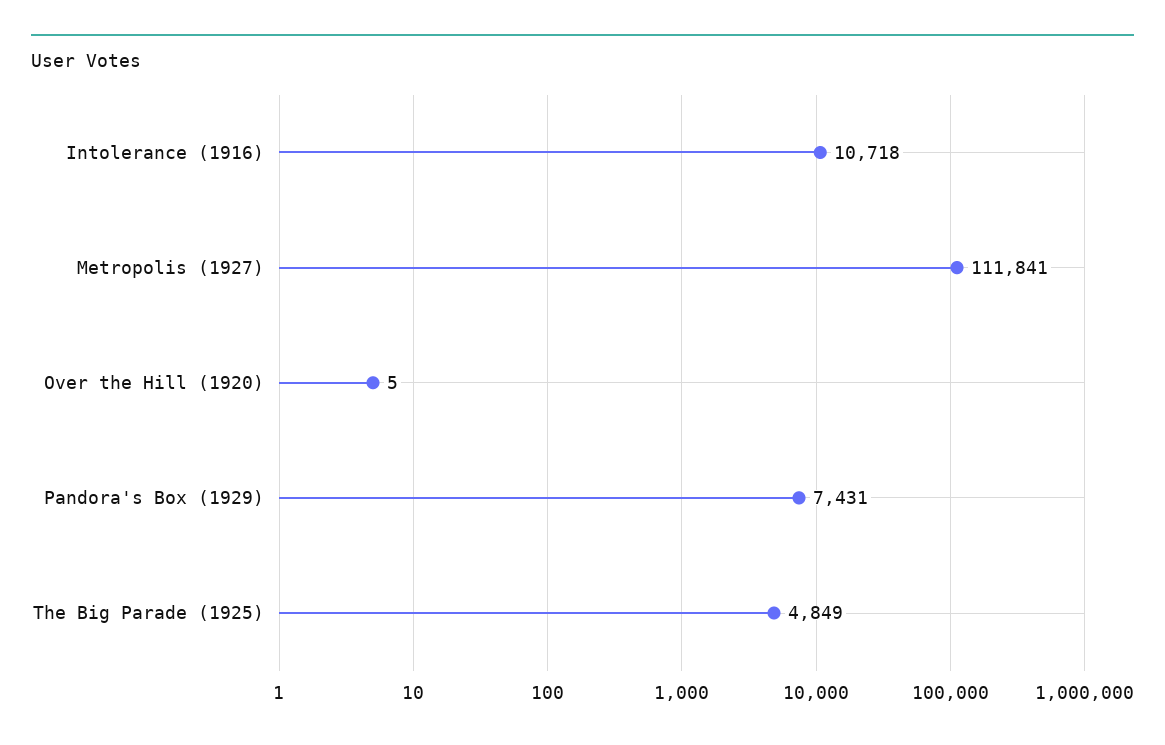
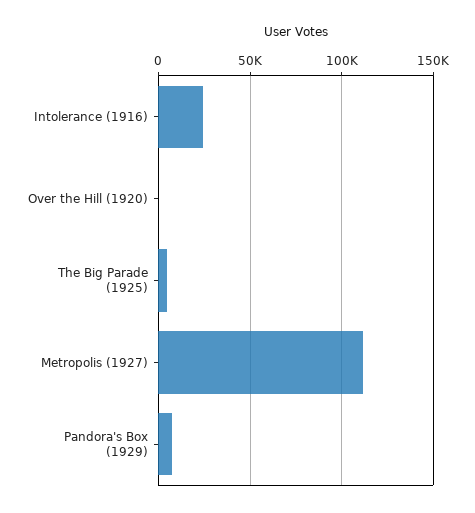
  {
-   "Intolerance (1916)": 10718,
+   "Intolerance (1916)": 25000,
    "Metropolis (1927)": 111841,
    "Over the Hill (1920)": 5,
    "Pandora's Box (1929)": 7431,
    "The Big Parade (1925)": 4849
  }

